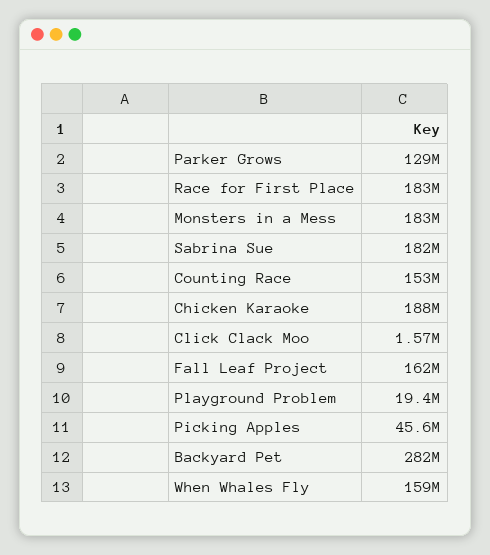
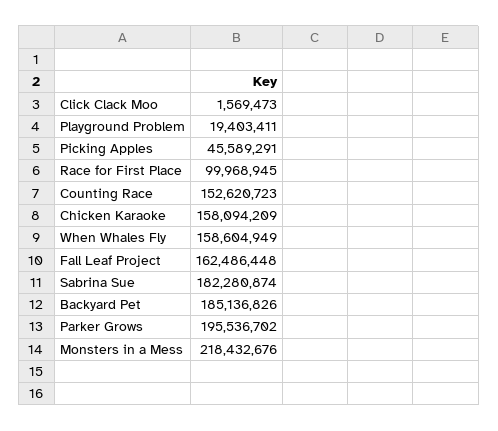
  {
-   "Parker Grows": 129000000,
+   "Parker Grows": 195536702,
-   "Race for First Place": 183000000,
+   "Race for First Place": 99968945,
-   "Monsters in a Mess": 183000000,
+   "Monsters in a Mess": 218432676,
    "Sabrina Sue": 182280874,
    "Counting Race": 152620723,
-   "Chicken Karaoke": 188000000,
+   "Chicken Karaoke": 158094209,
    "Click Clack Moo": 1569473,
    "Fall Leaf Project": 162486448,
    "Playground Problem": 19403411,
    "Picking Apples": 45589291,
-   "Backyard Pet": 282000000,
+   "Backyard Pet": 185136826,
    "When Whales Fly": 158604949
  }

